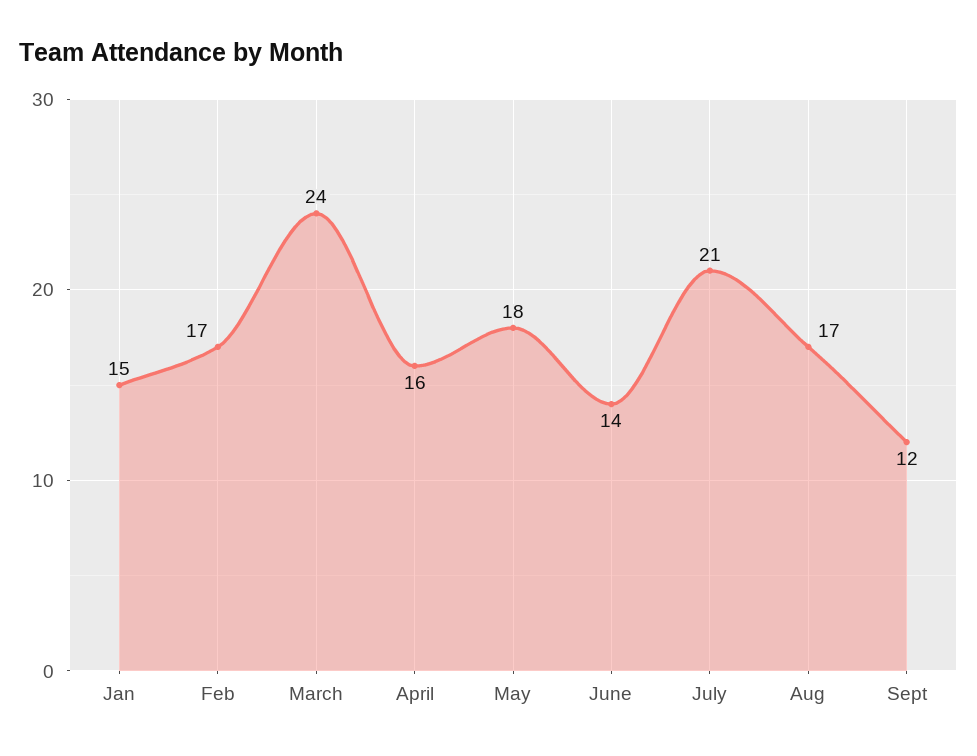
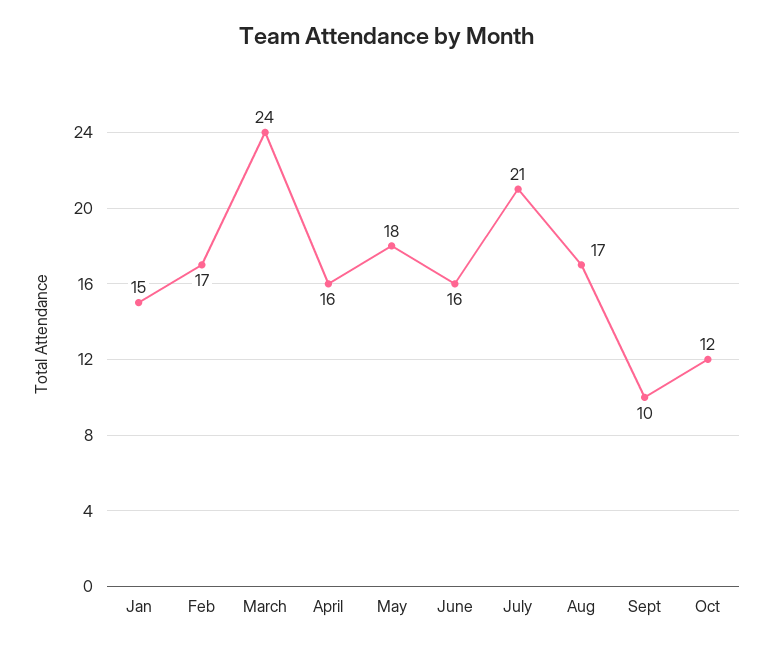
  {
    "Jan": 15,
    "Feb": 17,
    "March": 24,
    "April": 16,
    "May": 18,
-   "June": 14,
+   "June": 16,
    "July": 21,
    "Aug": 17,
-   "Sept": 12
+   "Sept": 10,
+   "Oct": 12
  }

